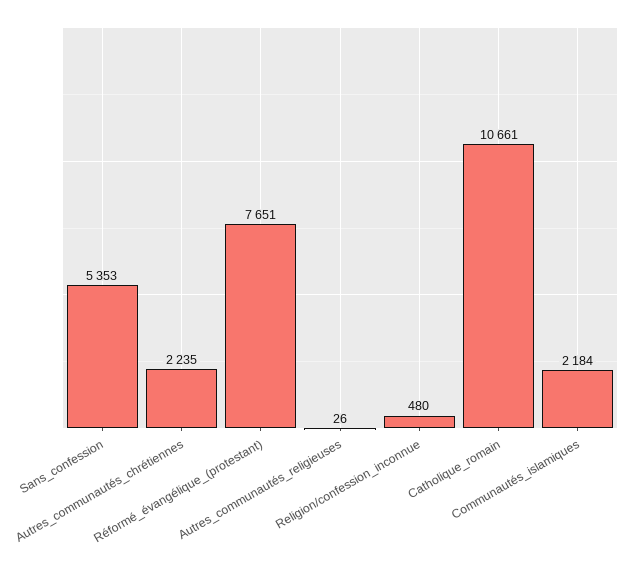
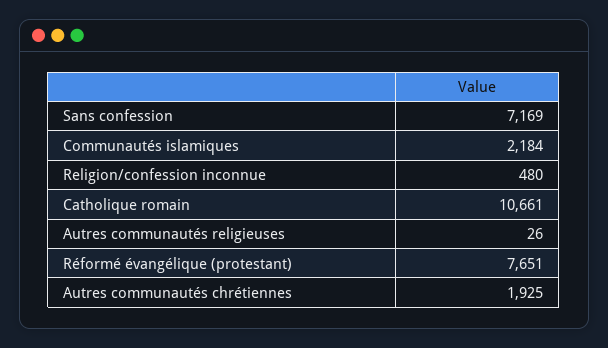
  {
-   "Sans_confession": 5353,
+   "Sans_confession": 7169,
-   "Autres_communautés_chrétiennes": 2235,
+   "Autres_communautés_chrétiennes": 1925,
    "Réformé_évangélique_(protestant)": 7651,
    "Autres_communautés_religieuses": 26,
    "Religion/confession_inconnue": 480,
    "Catholique_romain": 10661,
    "Communautés_islamiques": 2184
  }

